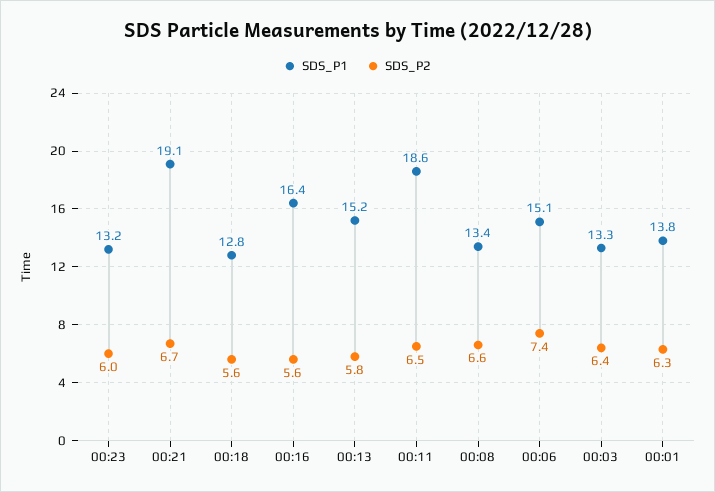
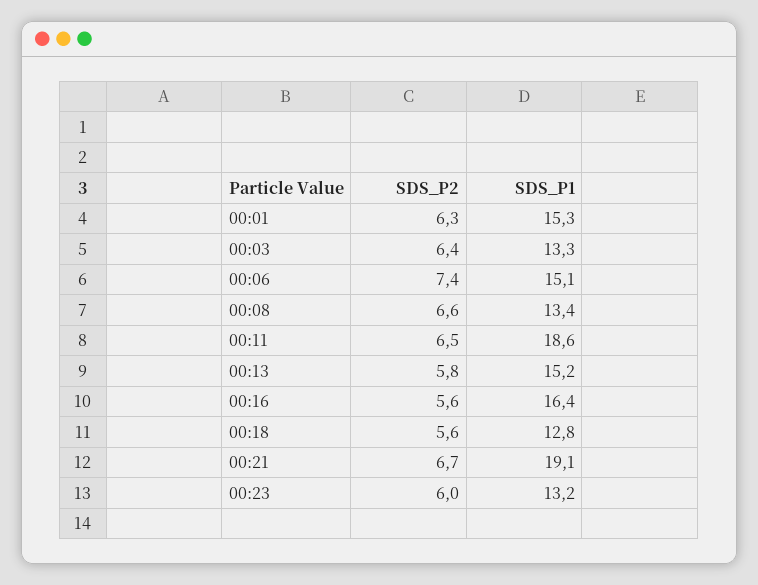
  {
    "SDS_P1": {
      "00:23": 13.2,
      "00:21": 19.1,
      "00:18": 12.8,
      "00:16": 16.4,
      "00:13": 15.2,
      "00:11": 18.6,
      "00:08": 13.4,
      "00:06": 15.1,
      "00:03": 13.3,
-     "00:01": 13.8
+     "00:01": 15.3
    },
    "SDS_P2": {
      "00:23": 6,
      "00:21": 6.7,
      "00:18": 5.6,
      "00:16": 5.6,
      "00:13": 5.8,
      "00:11": 6.5,
      "00:08": 6.6,
      "00:06": 7.4,
      "00:03": 6.4,
      "00:01": 6.3
    }
  }

